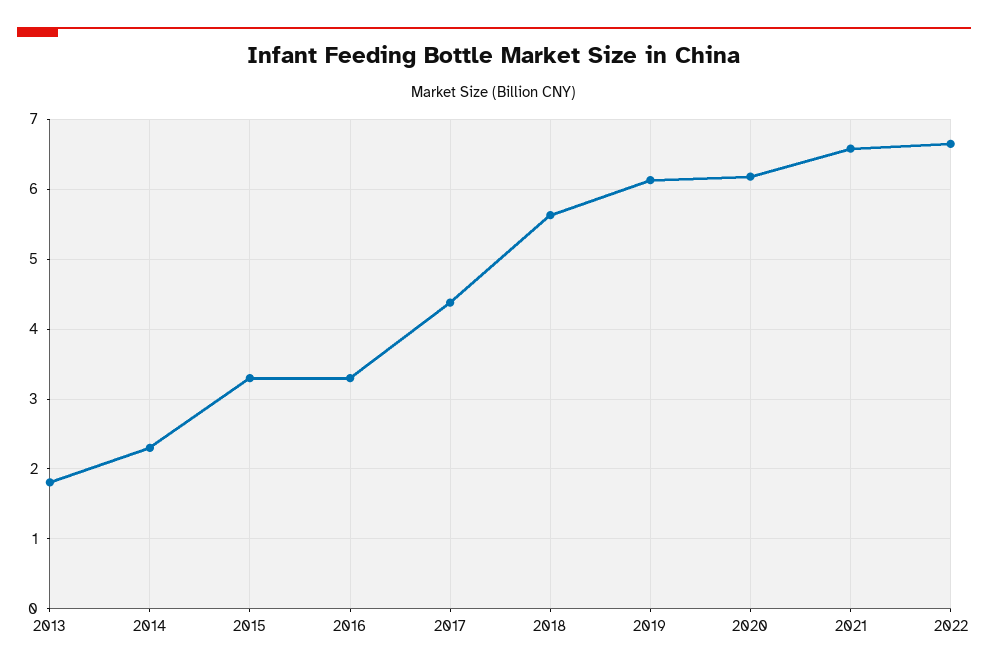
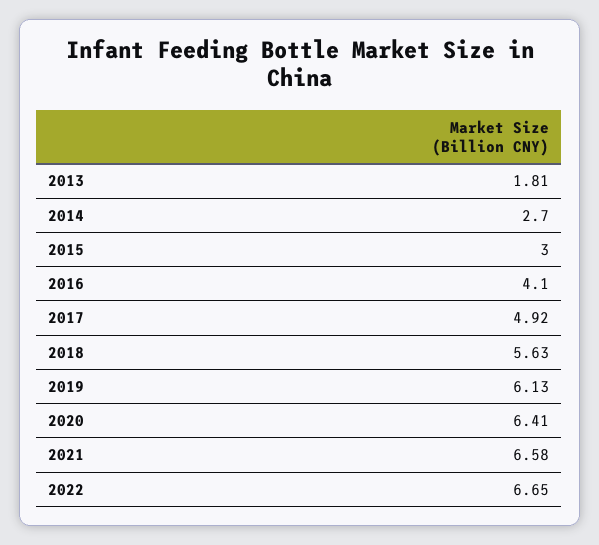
  {
    "2013": 1.81,
-   "2014": 2.3,
+   "2014": 2.7,
-   "2015": 3.3,
+   "2015": 3,
-   "2016": 3.3,
+   "2016": 4.1,
-   "2017": 4.4,
+   "2017": 4.92,
    "2018": 5.63,
    "2019": 6.13,
-   "2020": 6.2,
+   "2020": 6.41,
    "2021": 6.58,
    "2022": 6.65
  }

